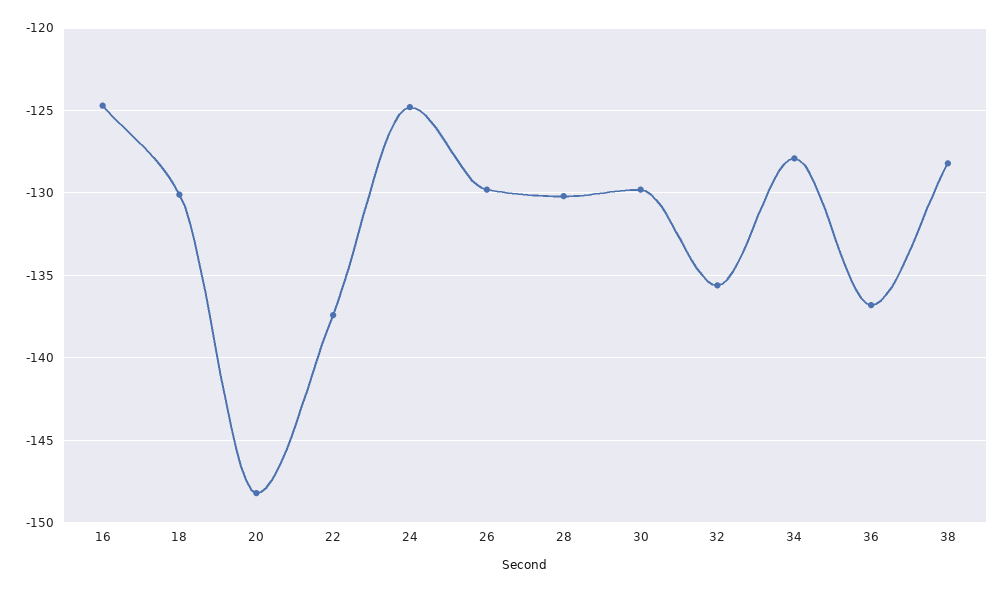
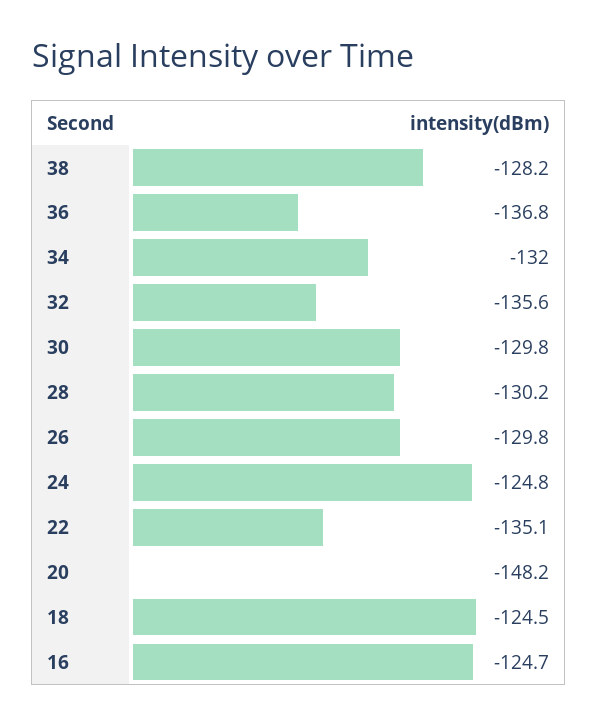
  {
    "16": -124.7,
-   "18": -130,
+   "18": -124.5,
    "20": -148.2,
-   "22": -137.5,
+   "22": -135.1,
    "24": -124.8,
    "26": -129.8,
    "28": -130.2,
    "30": -129.8,
    "32": -135.6,
-   "34": -128,
+   "34": -132,
    "36": -136.8,
    "38": -128.2
  }

